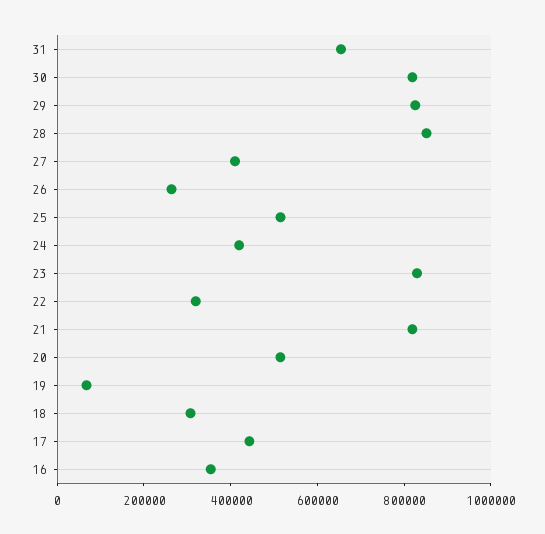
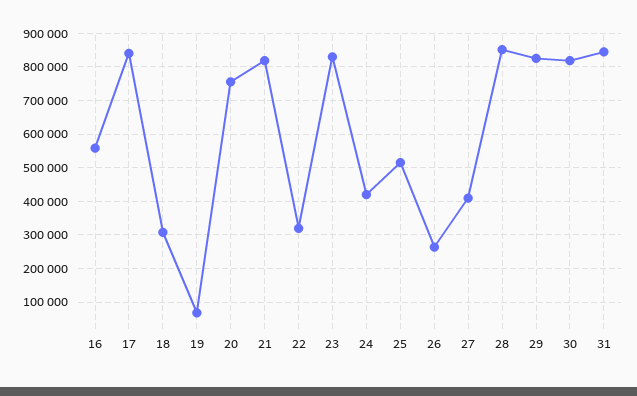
  {
-   "31": 650000,
+   "31": 840000,
    "30": 820000,
    "29": 820000,
    "28": 860000,
    "27": 400000,
    "26": 260000,
    "25": 520000,
    "24": 420000,
    "23": 820000,
    "22": 320000,
    "21": 820000,
-   "20": 500000,
+   "20": 760000,
    "19": 60000,
    "18": 300000,
-   "17": 450000,
+   "17": 840000,
-   "16": 350000
+   "16": 560000
  }

